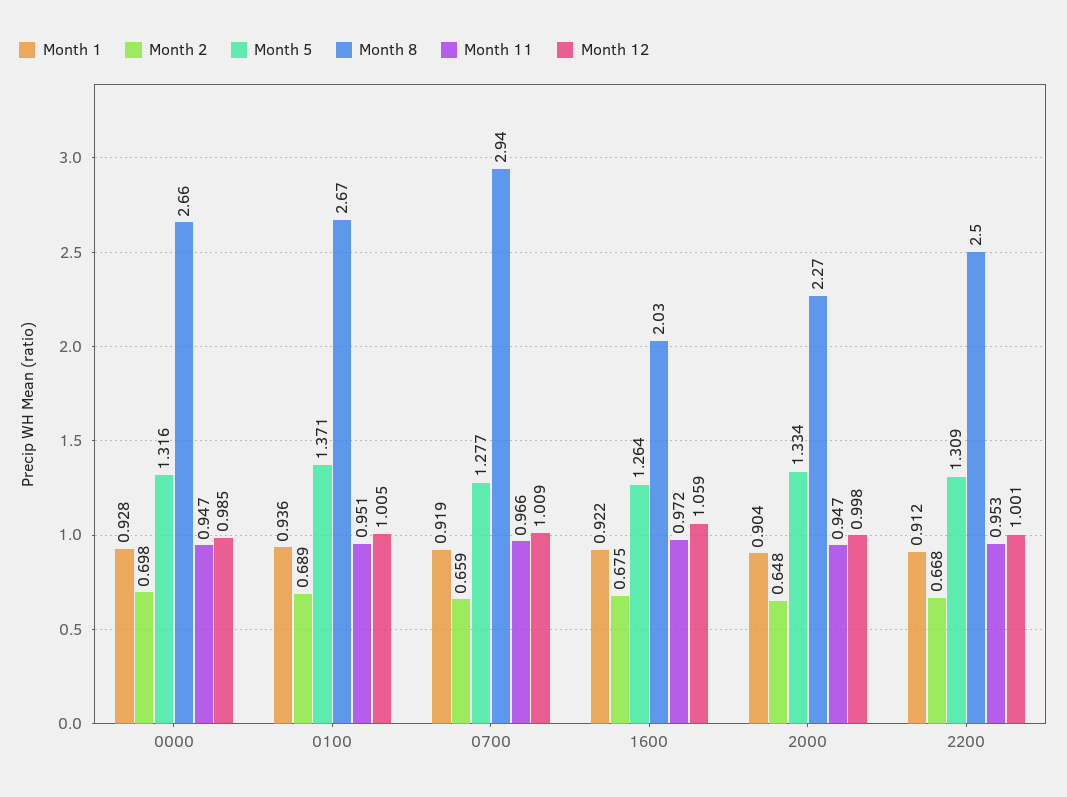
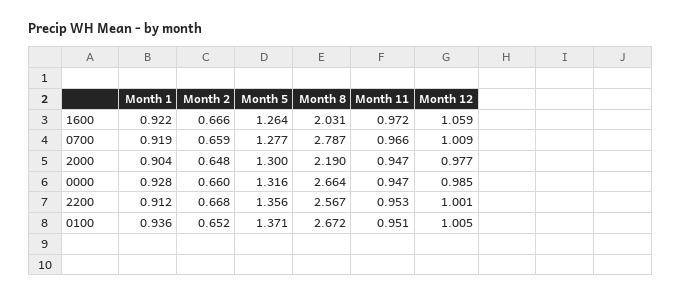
  {
    "Month 1": {
      "0000": 0.928,
      "0100": 0.936,
      "0700": 0.919,
      "1600": 0.922,
      "2000": 0.904,
      "2200": 0.912
    },
    "Month 2": {
-     "0000": 0.698,
+     "0000": 0.66,
-     "0100": 0.689,
+     "0100": 0.652,
      "0700": 0.659,
-     "1600": 0.675,
+     "1600": 0.666,
      "2000": 0.648,
      "2200": 0.668
    },
    "Month 5": {
      "0000": 1.316,
      "0100": 1.371,
      "0700": 1.277,
      "1600": 1.264,
-     "2000": 1.334,
+     "2000": 1.3,
-     "2200": 1.309
+     "2200": 1.356
    },
    "Month 8": {
      "0000": 2.664,
      "0100": 2.672,
-     "0700": 2.94,
+     "0700": 2.787,
      "1600": 2.031,
-     "2000": 2.27,
+     "2000": 2.19,
-     "2200": 2.5
+     "2200": 2.567
    },
    "Month 11": {
      "0000": 0.947,
      "0100": 0.951,
      "0700": 0.966,
      "1600": 0.972,
      "2000": 0.947,
      "2200": 0.953
    },
    "Month 12": {
      "0000": 0.985,
      "0100": 1.005,
      "0700": 1.009,
      "1600": 1.059,
-     "2000": 0.998,
+     "2000": 0.977,
      "2200": 1.001
    }
  }

